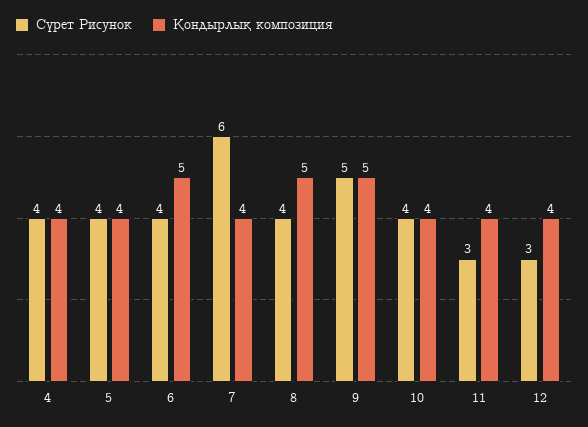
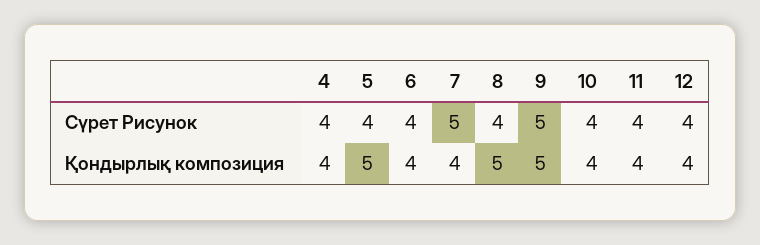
  {
    "Сүрет Рисунок": {
      "4": 4,
      "5": 4,
      "6": 4,
-     "7": 6,
+     "7": 5,
      "8": 4,
      "9": 5,
      "10": 4,
-     "11": 3,
+     "11": 4,
-     "12": 3
+     "12": 4
    },
    "Қондырлық композиция": {
      "4": 4,
-     "5": 4,
+     "5": 5,
-     "6": 5,
+     "6": 4,
      "7": 4,
      "8": 5,
      "9": 5,
      "10": 4,
      "11": 4,
      "12": 4
    }
  }

